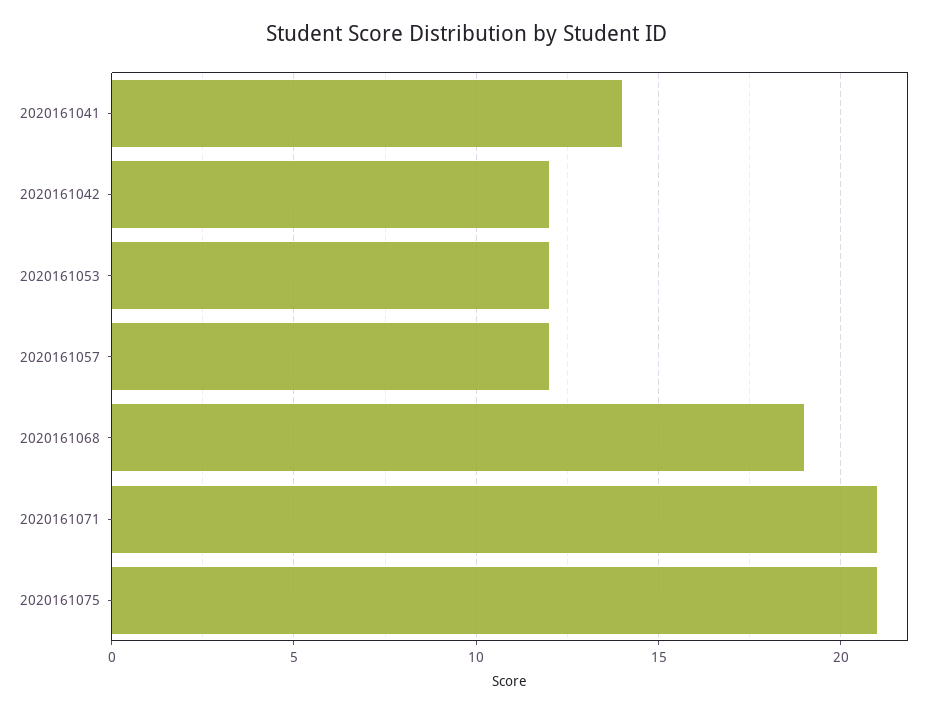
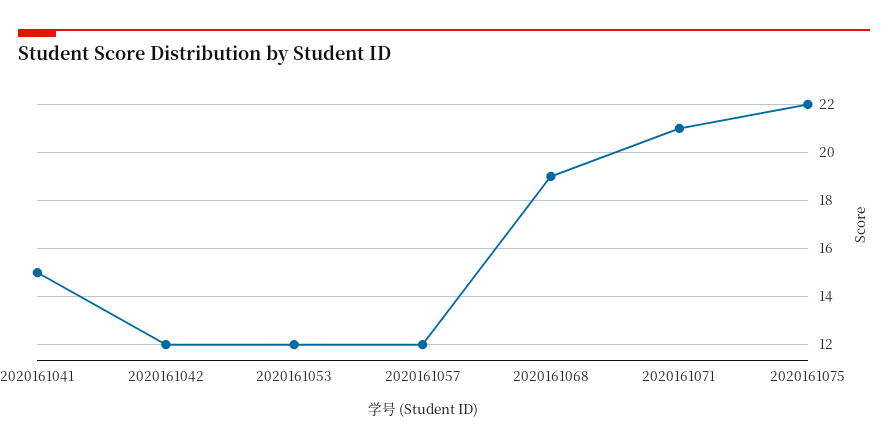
  {
-   "2020161041": 14,
+   "2020161041": 15,
    "2020161042": 12,
    "2020161053": 12,
    "2020161057": 12,
    "2020161068": 19,
    "2020161071": 21,
-   "2020161075": 21
+   "2020161075": 22
  }

